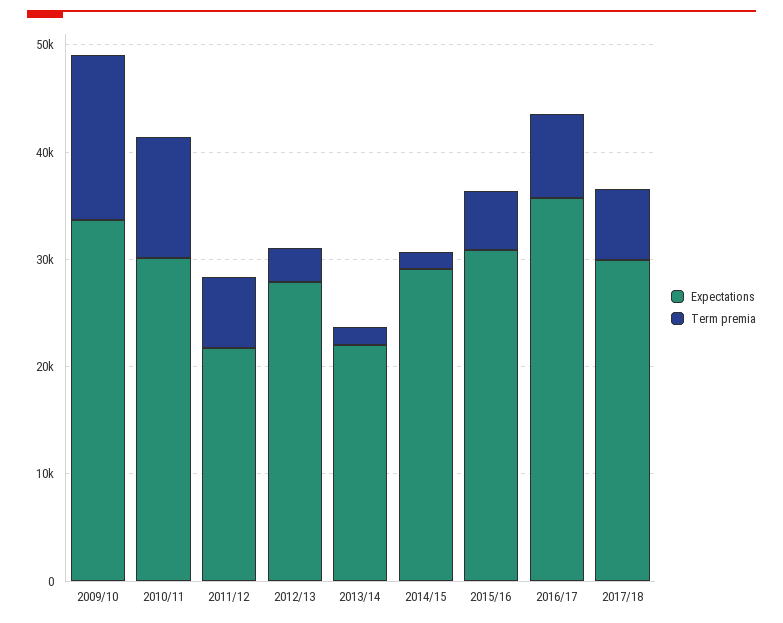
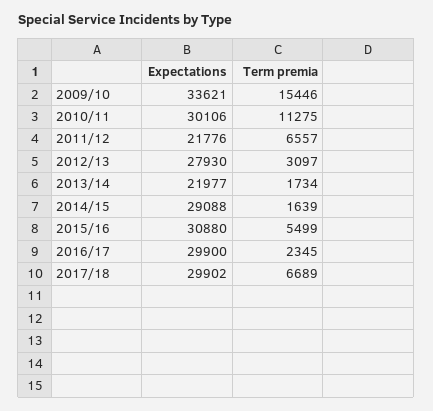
  {
    "Expectations": {
      "2009/10": 33621,
      "2010/11": 30106,
      "2011/12": 21776,
      "2012/13": 27930,
      "2013/14": 21977,
      "2014/15": 29088,
      "2015/16": 30880,
-     "2016/17": 36000,
+     "2016/17": 29900,
      "2017/18": 29902
    },
    "Term premia": {
      "2009/10": 15446,
      "2010/11": 11275,
      "2011/12": 6557,
      "2012/13": 3097,
      "2013/14": 1734,
      "2014/15": 1639,
      "2015/16": 5499,
-     "2016/17": 8000,
+     "2016/17": 2345,
      "2017/18": 6689
    }
  }

